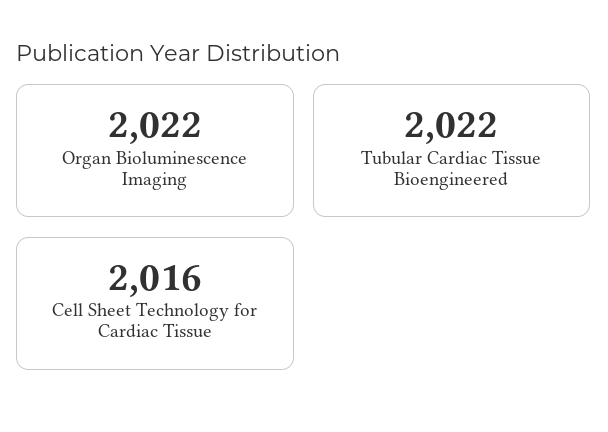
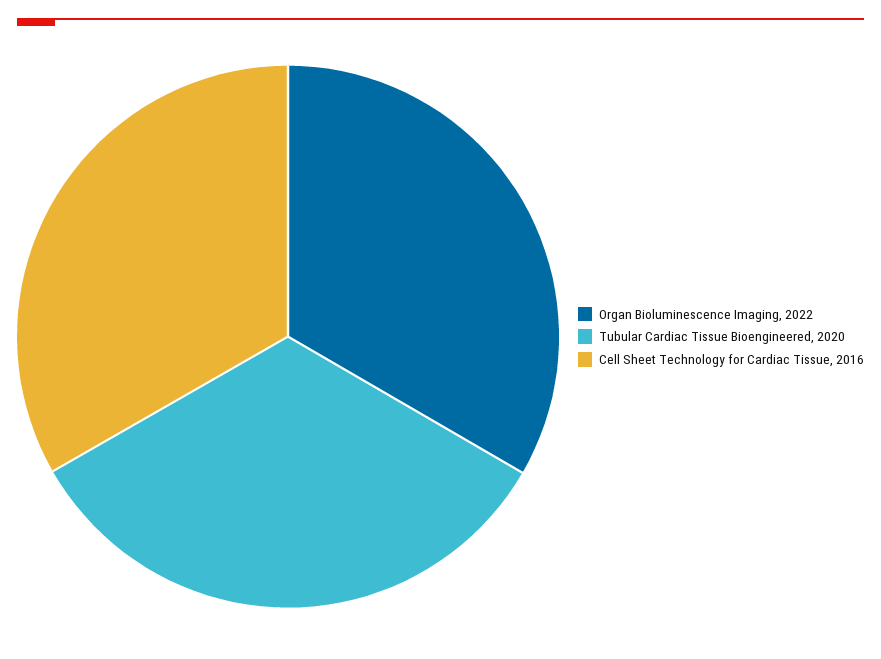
  {
    "Organ Bioluminescence Imaging": 2022,
-   "Tubular Cardiac Tissue Bioengineered": 2022,
+   "Tubular Cardiac Tissue Bioengineered": 2020,
    "Cell Sheet Technology for Cardiac Tissue": 2016
  }

